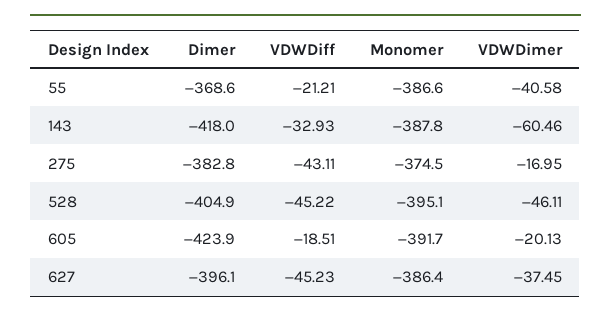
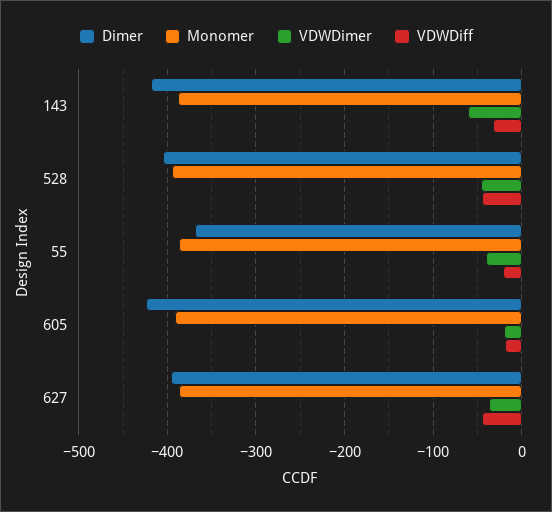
  {
    "Dimer": {
      "55": -368.6,
      "143": -418,
-     "275": -382.8,
      "528": -404.9,
      "605": -423.9,
      "627": -396.1
    },
    "VDWDiff": {
      "55": -21.21,
      "143": -32.93,
-     "275": -43.11,
      "528": -45.22,
      "605": -18.51,
      "627": -45.23
    },
    "Monomer": {
      "55": -386.6,
      "143": -387.8,
-     "275": -374.5,
      "528": -395.1,
      "605": -391.7,
      "627": -386.4
    },
    "VDWDimer": {
      "55": -40.58,
      "143": -60.46,
-     "275": -16.95,
      "528": -46.11,
      "605": -20.13,
      "627": -37.45
    }
  }

